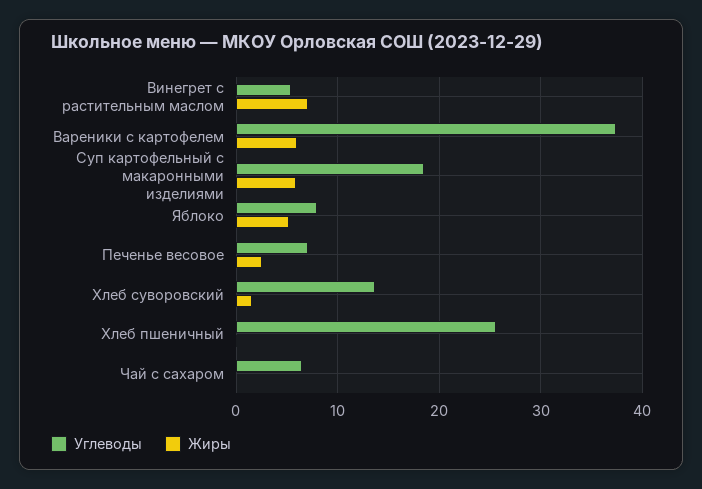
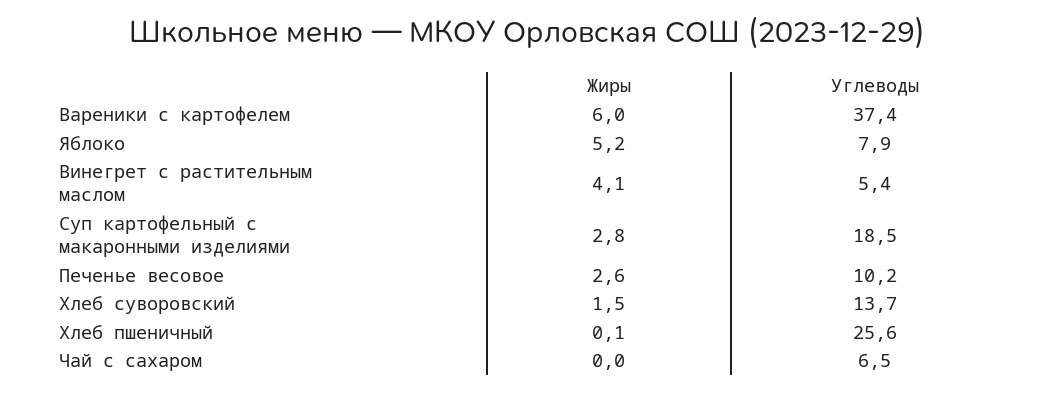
  {
    "Углеводы": {
      "Винегрет с растительным маслом": 5.4,
      "Вареники с картофелем": 37.4,
      "Суп картофельный с макаронными изделиями": 18.5,
      "Яблоко": 7.9,
-     "Печенье весовое": 7,
+     "Печенье весовое": 10.2,
      "Хлеб суворовский": 13.7,
      "Хлеб пшеничный": 25.6,
      "Чай с сахаром": 6.5
    },
    "Жиры": {
-     "Винегрет с растительным маслом": 7,
+     "Винегрет с растительным маслом": 4.1,
      "Вареники с картофелем": 6,
-     "Суп картофельный с макаронными изделиями": 6,
+     "Суп картофельный с макаронными изделиями": 2.8,
      "Яблоко": 5.2,
      "Печенье весовое": 2.6,
      "Хлеб суворовский": 1.5,
      "Хлеб пшеничный": 0.1,
      "Чай с сахаром": 0
    }
  }

